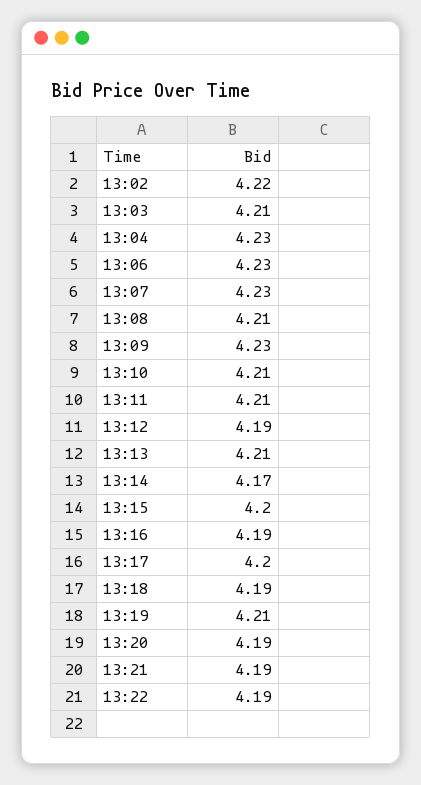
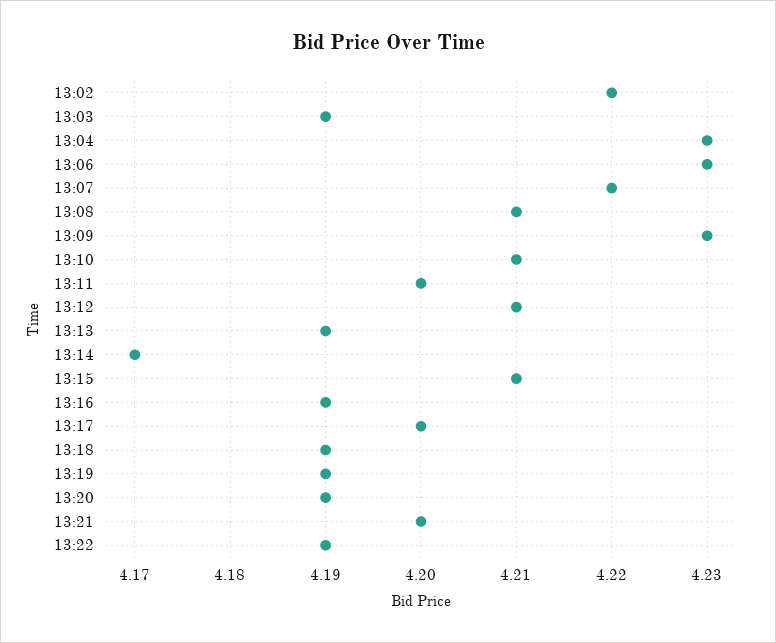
  {
    "13:02": 4.22,
-   "13:03": 4.21,
+   "13:03": 4.19,
    "13:04": 4.23,
    "13:06": 4.23,
-   "13:07": 4.23,
+   "13:07": 4.22,
    "13:08": 4.21,
    "13:09": 4.23,
    "13:10": 4.21,
-   "13:11": 4.21,
+   "13:11": 4.2,
-   "13:12": 4.19,
+   "13:12": 4.21,
-   "13:13": 4.21,
+   "13:13": 4.19,
    "13:14": 4.17,
-   "13:15": 4.2,
+   "13:15": 4.21,
    "13:16": 4.19,
    "13:17": 4.2,
    "13:18": 4.19,
-   "13:19": 4.21,
+   "13:19": 4.19,
    "13:20": 4.19,
-   "13:21": 4.19,
+   "13:21": 4.2,
    "13:22": 4.19
  }

